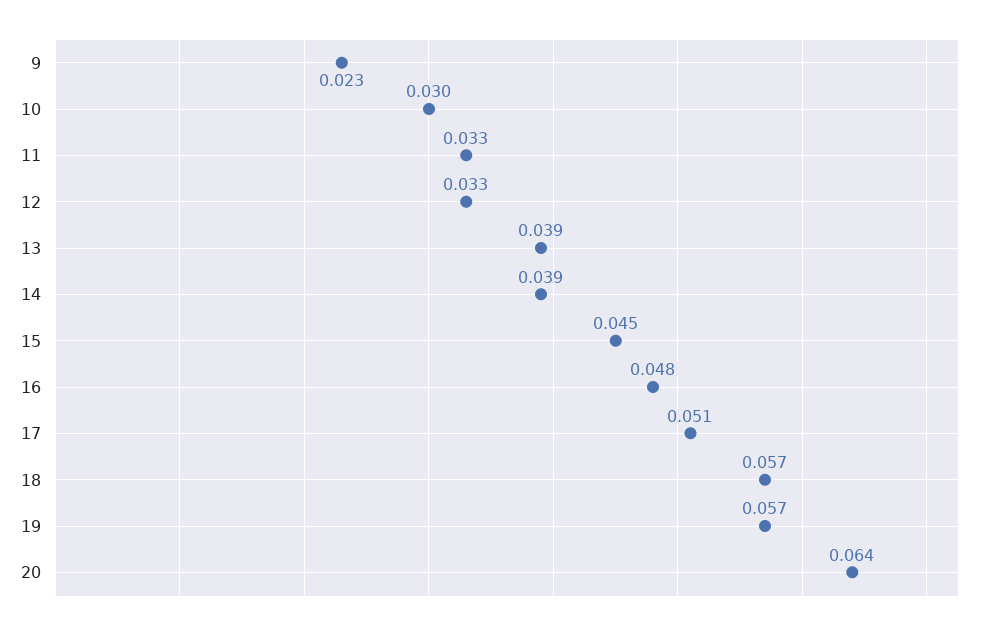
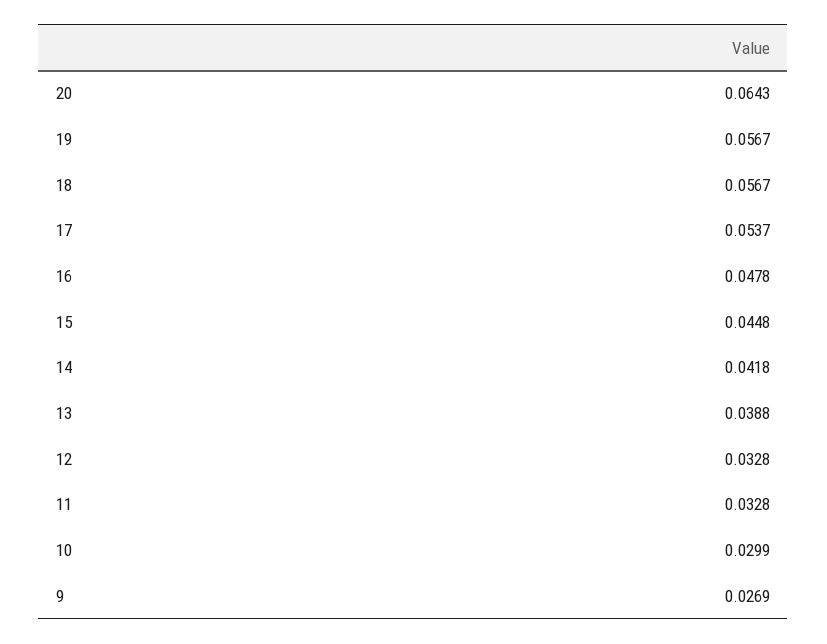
  {
-   "9": 0.023,
+   "9": 0.0269,
    "10": 0.0299,
    "11": 0.0328,
    "12": 0.0328,
    "13": 0.0388,
-   "14": 0.039,
+   "14": 0.0418,
    "15": 0.0448,
    "16": 0.0478,
-   "17": 0.051,
+   "17": 0.0537,
    "18": 0.0567,
    "19": 0.0567,
    "20": 0.0643
  }

